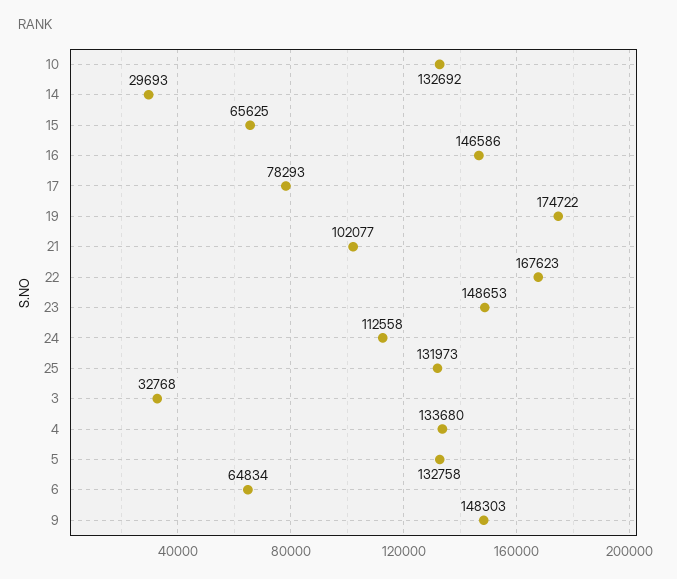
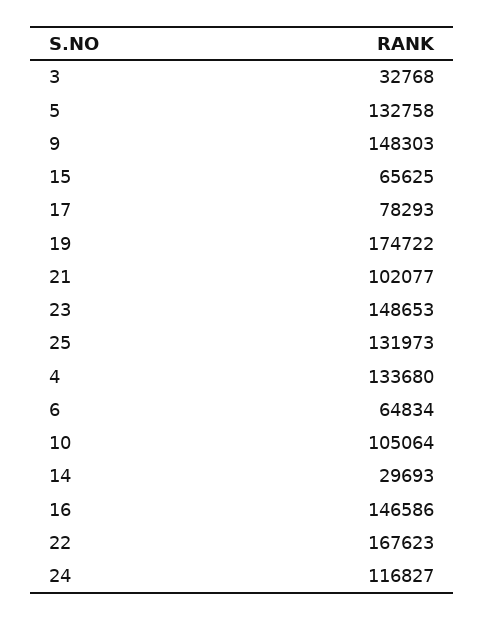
  {
-   "10": 132692,
+   "10": 105064,
    "14": 29693,
    "15": 65625,
    "16": 146586,
    "17": 78293,
    "19": 174722,
    "21": 102077,
    "22": 167623,
    "23": 148653,
-   "24": 112558,
+   "24": 116827,
    "25": 131973,
    "3": 32768,
    "4": 133680,
    "5": 132758,
    "6": 64834,
    "9": 148303
  }

